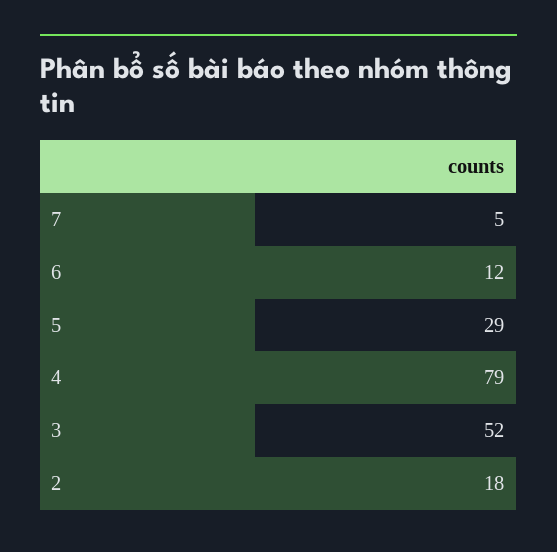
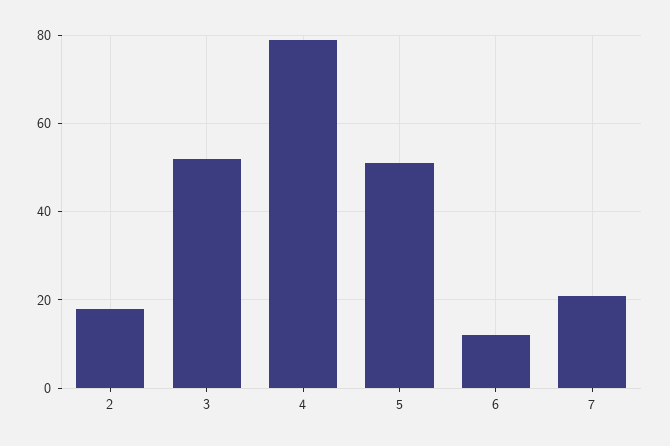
  {
-   "7": 5,
+   "7": 20,
    "6": 12,
-   "5": 29,
+   "5": 50,
    "4": 79,
    "3": 52,
    "2": 18
  }

